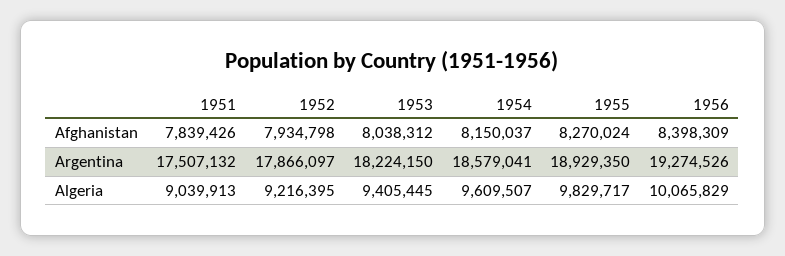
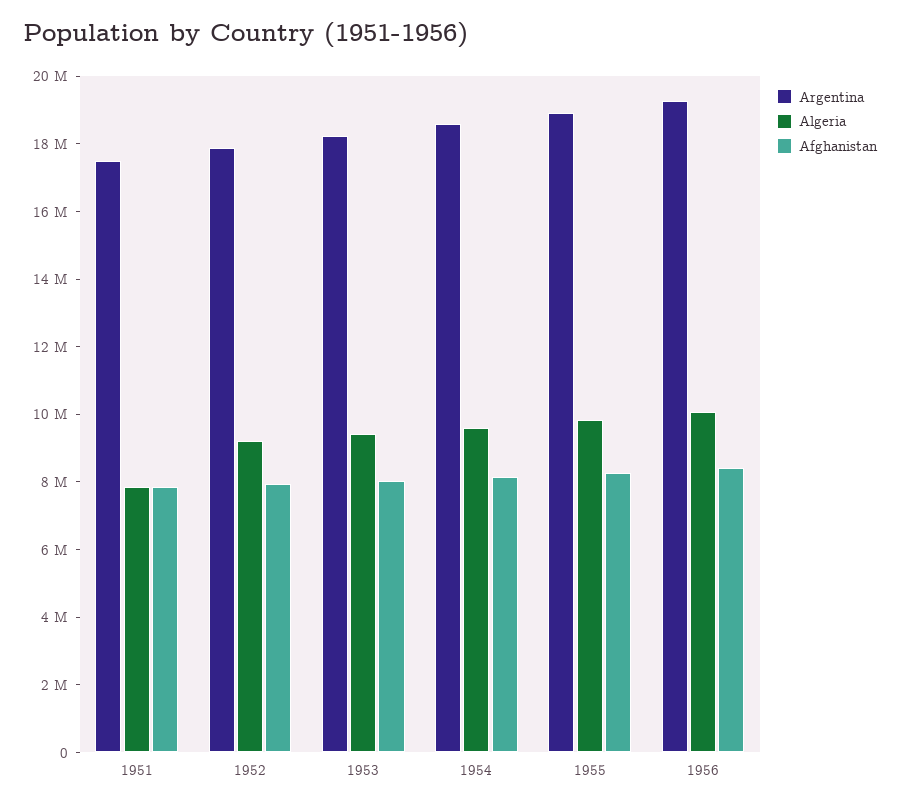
  {
    "Afghanistan": {
      "1951": 7839426,
      "1952": 7934798,
      "1953": 8038312,
      "1954": 8150037,
      "1955": 8270024,
      "1956": 8398309
    },
    "Argentina": {
      "1951": 17507132,
      "1952": 17866097,
      "1953": 18224150,
      "1954": 18579041,
      "1955": 18929350,
      "1956": 19274526
    },
    "Algeria": {
-     "1951": 9039913,
+     "1951": 8000000,
      "1952": 9216395,
      "1953": 9405445,
      "1954": 9609507,
      "1955": 9829717,
      "1956": 10065829
    }
  }

